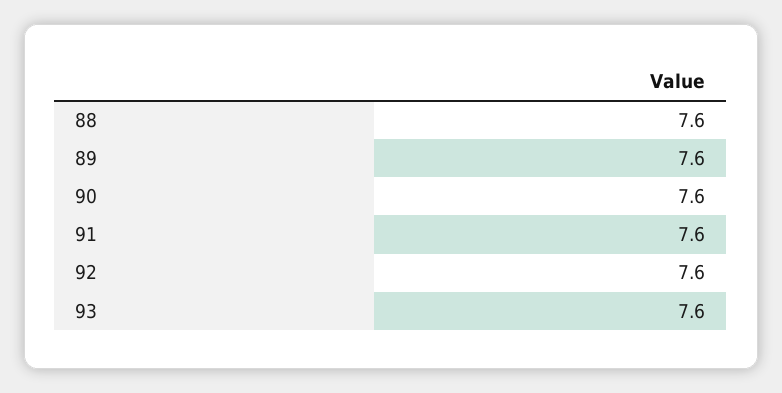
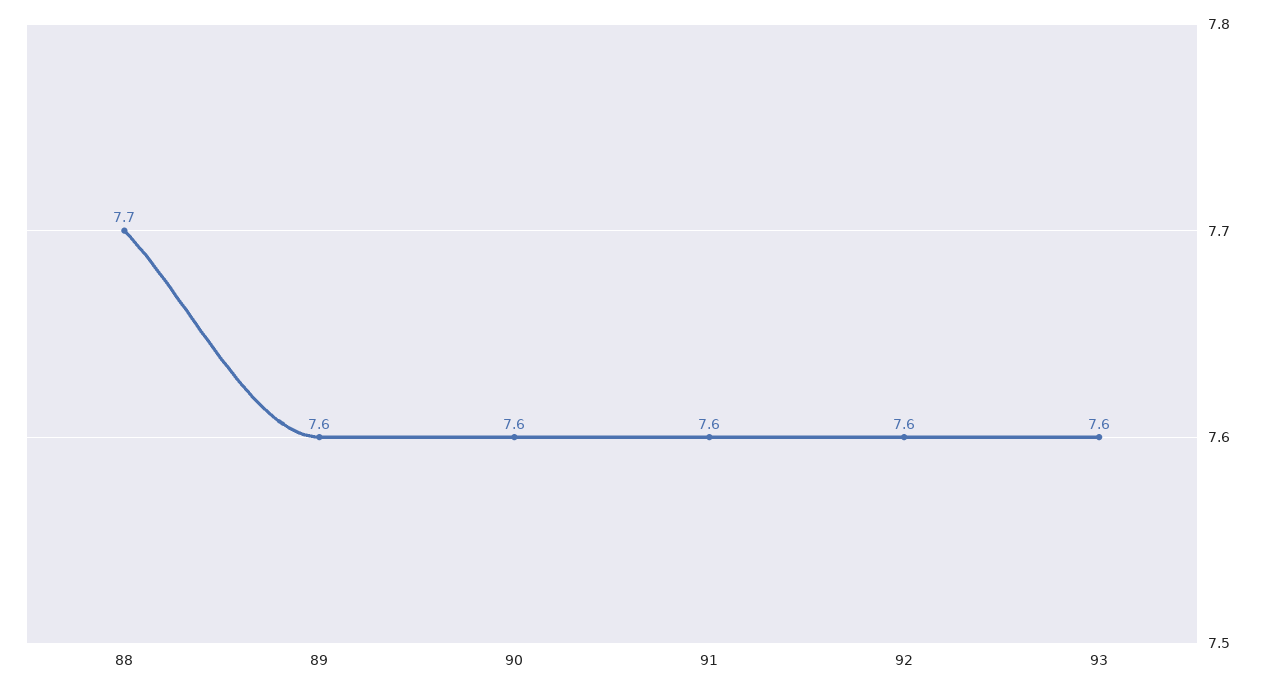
  {
-   "88": 7.6,
+   "88": 7.7,
    "89": 7.6,
    "90": 7.6,
    "91": 7.6,
    "92": 7.6,
    "93": 7.6
  }

